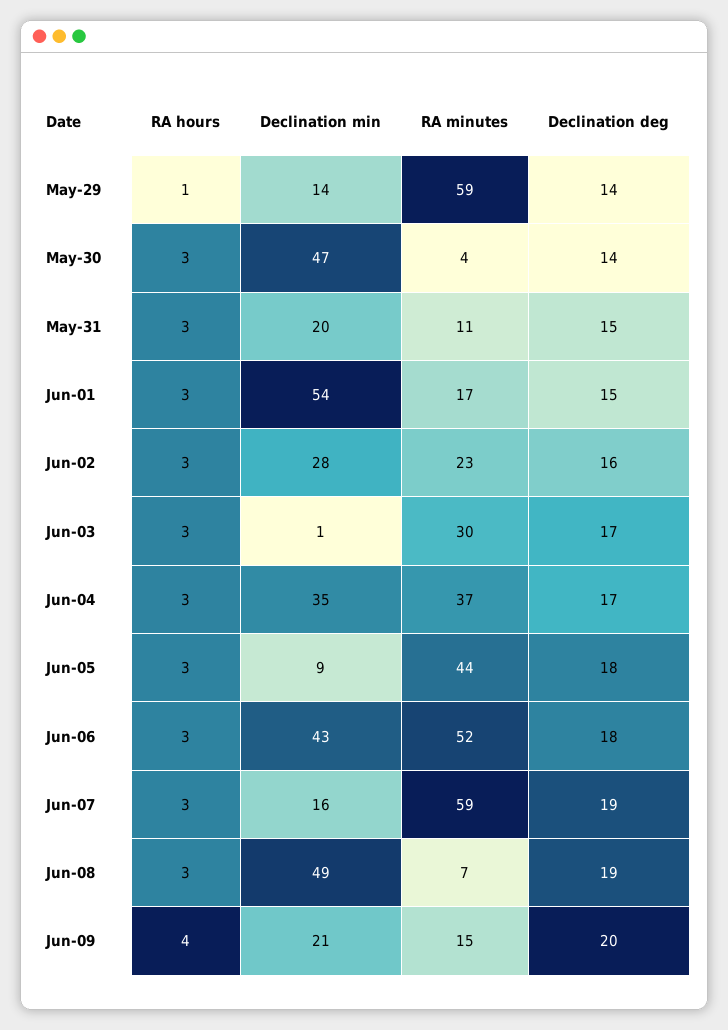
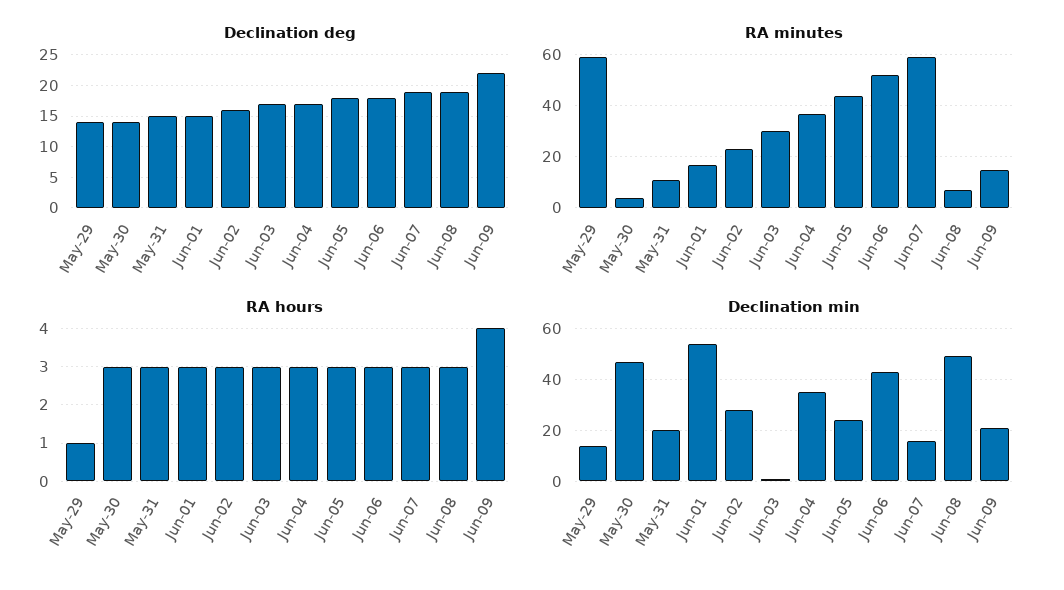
  {
    "RA hours": {
      "May-29": 1,
      "May-30": 3,
      "May-31": 3,
      "Jun-01": 3,
      "Jun-02": 3,
      "Jun-03": 3,
      "Jun-04": 3,
      "Jun-05": 3,
      "Jun-06": 3,
      "Jun-07": 3,
      "Jun-08": 3,
      "Jun-09": 4
    },
    "Declination min": {
      "May-29": 14,
      "May-30": 47,
      "May-31": 20,
      "Jun-01": 54,
      "Jun-02": 28,
      "Jun-03": 1,
      "Jun-04": 35,
-     "Jun-05": 9,
+     "Jun-05": 25,
      "Jun-06": 43,
      "Jun-07": 16,
      "Jun-08": 49,
      "Jun-09": 21
    },
    "RA minutes": {
      "May-29": 59,
      "May-30": 4,
      "May-31": 11,
      "Jun-01": 17,
      "Jun-02": 23,
      "Jun-03": 30,
      "Jun-04": 37,
      "Jun-05": 44,
      "Jun-06": 52,
      "Jun-07": 59,
      "Jun-08": 7,
      "Jun-09": 15
    },
    "Declination deg": {
      "May-29": 14,
      "May-30": 14,
      "May-31": 15,
      "Jun-01": 15,
      "Jun-02": 16,
      "Jun-03": 17,
      "Jun-04": 17,
      "Jun-05": 18,
      "Jun-06": 18,
      "Jun-07": 19,
      "Jun-08": 19,
-     "Jun-09": 20
+     "Jun-09": 22
    }
  }

